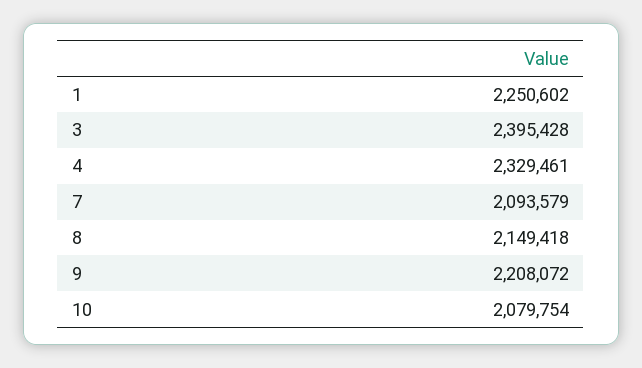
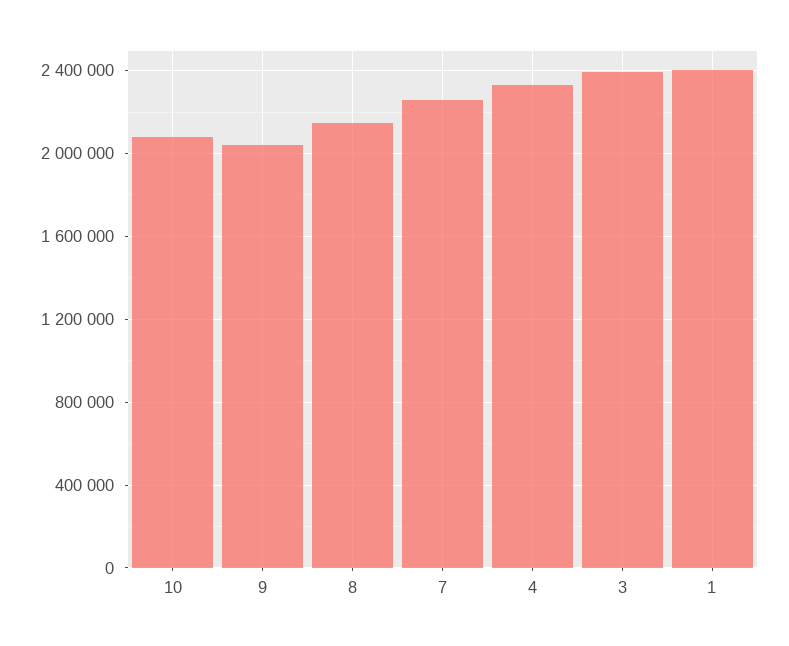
  {
-   "1": 2250602,
+   "1": 2400000,
    "3": 2395428,
    "4": 2329461,
-   "7": 2093579,
+   "7": 2250000,
    "8": 2149418,
-   "9": 2208072,
+   "9": 2050000,
    "10": 2079754
  }

